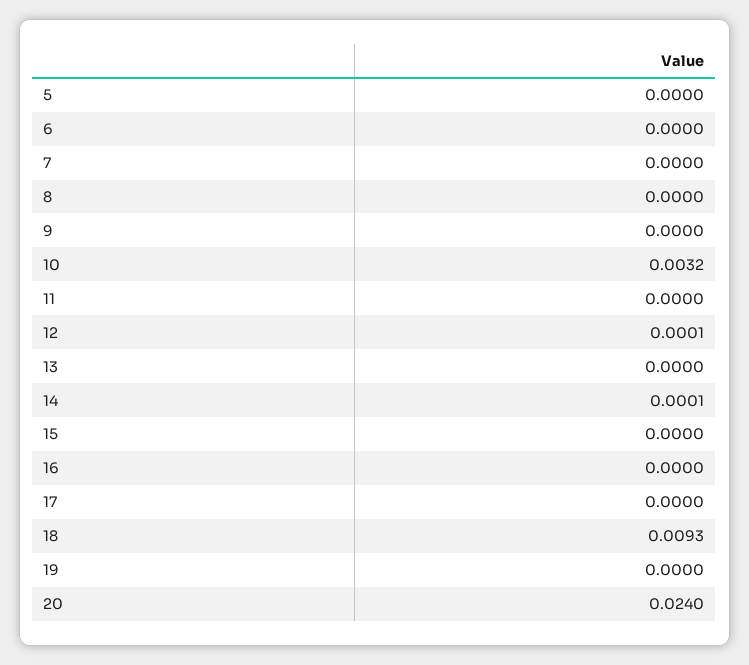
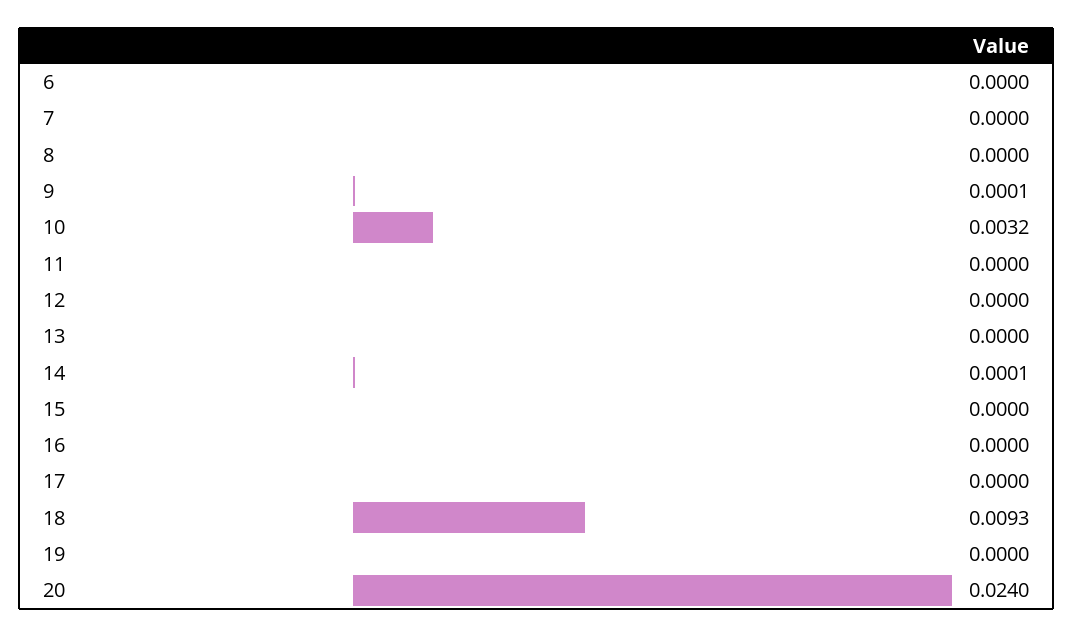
  {
-   "5": 0,
    "6": 0,
    "7": 0,
    "8": 0,
-   "9": 0,
+   "9": 0.0001,
    "10": 0.0032,
    "11": 0,
-   "12": 0.0001,
+   "12": 0,
    "13": 0,
    "14": 0.0001,
    "15": 0,
    "16": 0,
    "17": 0,
    "18": 0.0093,
    "19": 0,
    "20": 0.024
  }

